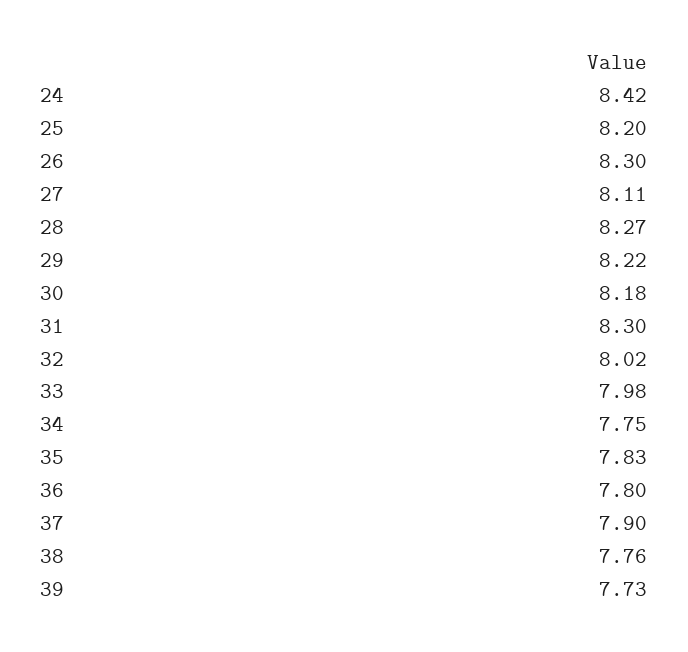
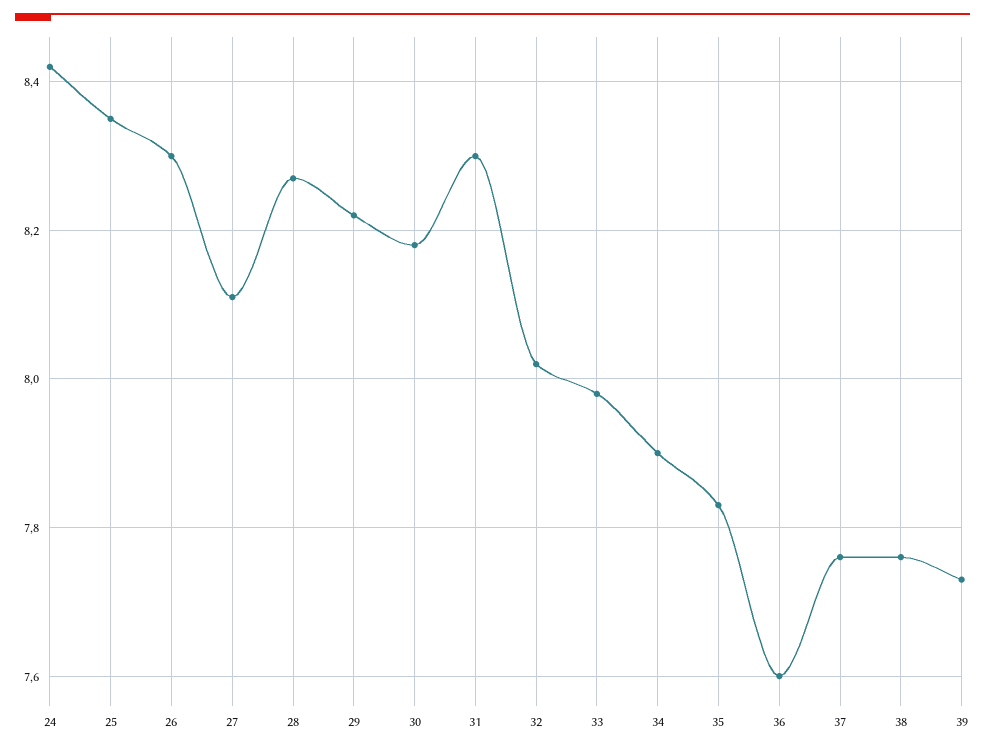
  {
    "24": 8.42,
-   "25": 8.2,
+   "25": 8.35,
    "26": 8.3,
    "27": 8.11,
    "28": 8.27,
    "29": 8.22,
    "30": 8.18,
    "31": 8.3,
    "32": 8.02,
    "33": 7.98,
-   "34": 7.75,
+   "34": 7.9,
    "35": 7.83,
-   "36": 7.8,
+   "36": 7.6,
-   "37": 7.9,
+   "37": 7.75,
    "38": 7.76,
    "39": 7.73
  }

